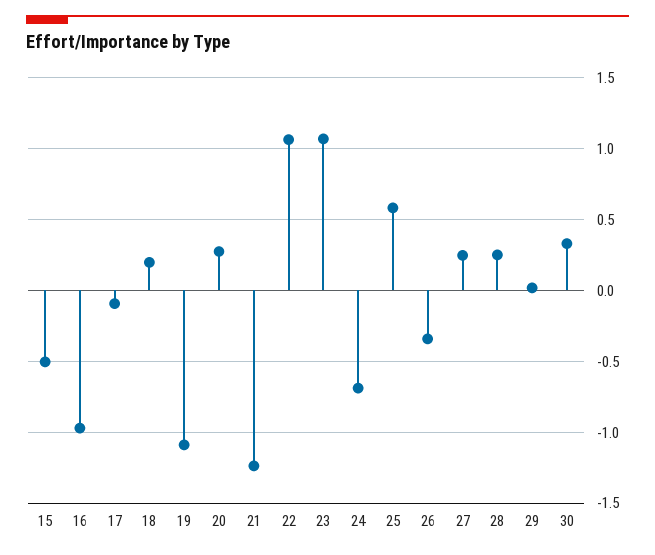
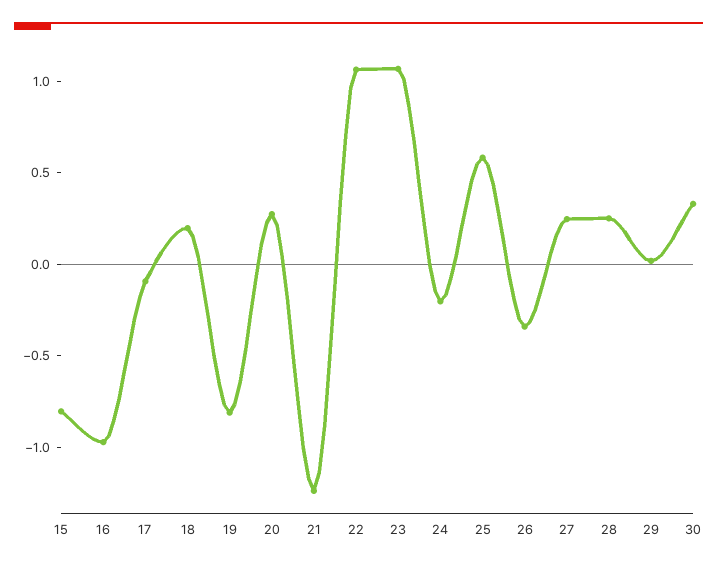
  {
-   "15": -0.5,
+   "15": -0.8,
    "16": -0.95,
    "17": -0.1,
    "18": 0.2,
-   "19": -1.1,
+   "19": -0.8,
    "20": 0.25,
    "21": -1.25,
    "22": 1.05,
    "23": 1.05,
-   "24": -0.7,
+   "24": -0.2,
    "25": 0.6,
    "26": -0.35,
    "27": 0.25,
    "28": 0.25,
    "29": 0,
    "30": 0.35
  }

